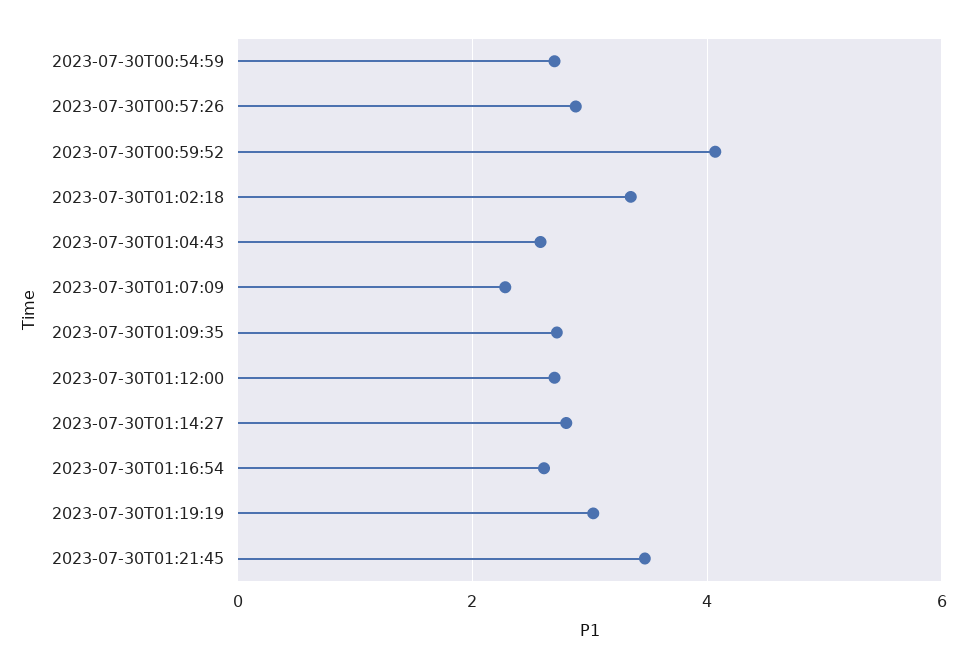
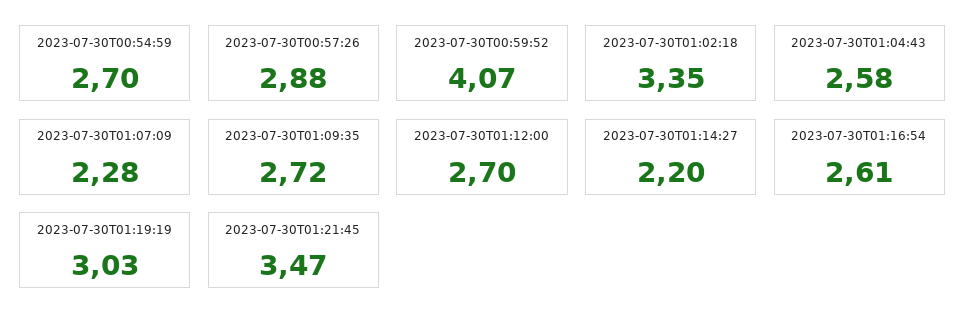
  {
    "2023-07-30T00:54:59": 2.7,
    "2023-07-30T00:57:26": 2.88,
    "2023-07-30T00:59:52": 4.07,
    "2023-07-30T01:02:18": 3.35,
    "2023-07-30T01:04:43": 2.58,
    "2023-07-30T01:07:09": 2.28,
    "2023-07-30T01:09:35": 2.72,
    "2023-07-30T01:12:00": 2.7,
-   "2023-07-30T01:14:27": 2.8,
+   "2023-07-30T01:14:27": 2.2,
    "2023-07-30T01:16:54": 2.61,
    "2023-07-30T01:19:19": 3.03,
    "2023-07-30T01:21:45": 3.47
  }

